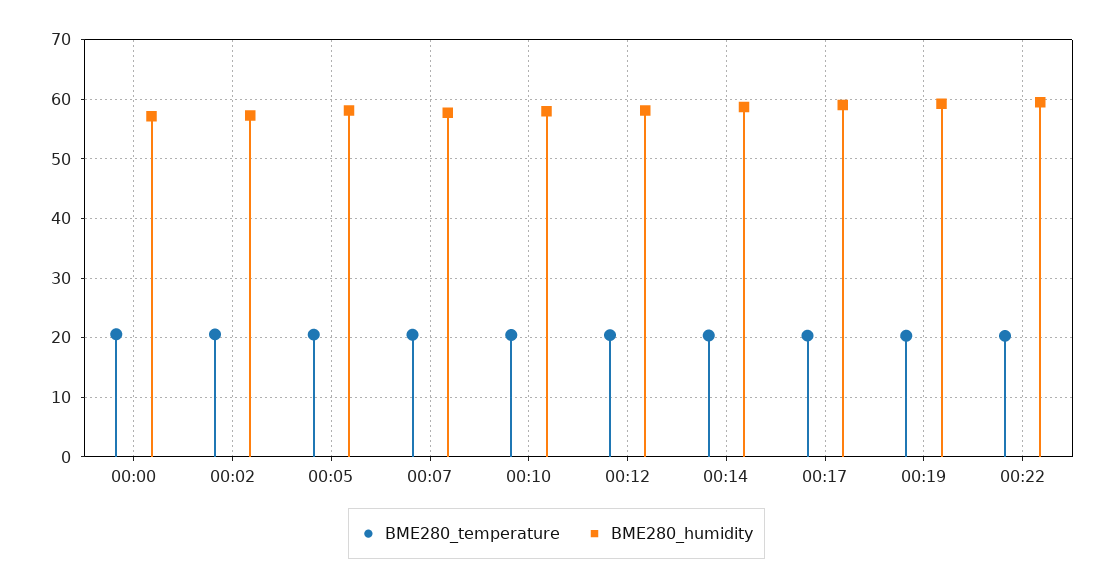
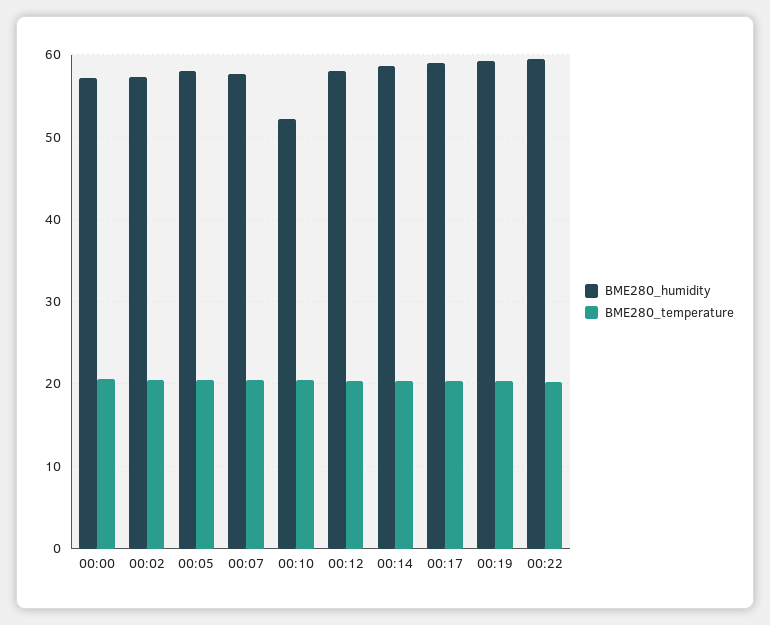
  {
    "BME280_temperature": {
      "00:00": 21,
      "00:02": 21,
      "00:05": 21,
      "00:07": 20,
      "00:10": 20,
      "00:12": 20,
      "00:14": 20,
      "00:17": 20,
      "00:19": 20,
      "00:22": 20
    },
    "BME280_humidity": {
      "00:00": 57,
      "00:02": 57,
      "00:05": 58,
      "00:07": 58,
-     "00:10": 58,
+     "00:10": 52,
      "00:12": 58,
      "00:14": 59,
      "00:17": 59,
      "00:19": 59,
      "00:22": 59
    }
  }

